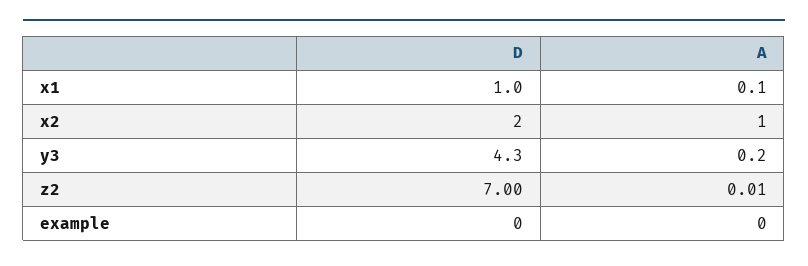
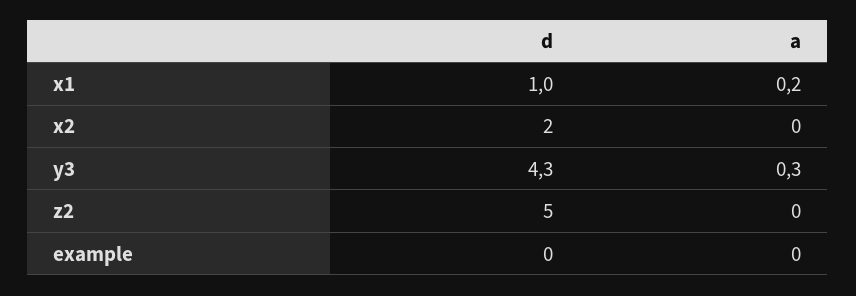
  {
    "D": {
      "x1": 1,
      "x2": 2,
      "y3": 4.3,
-     "z2": 7,
+     "z2": 5,
      "example": 0
    },
    "A": {
-     "x1": 0.1,
+     "x1": 0.2,
-     "x2": 1,
+     "x2": 0,
-     "y3": 0.2,
+     "y3": 0.3,
-     "z2": 0.01,
+     "z2": 0,
      "example": 0
    }
  }

